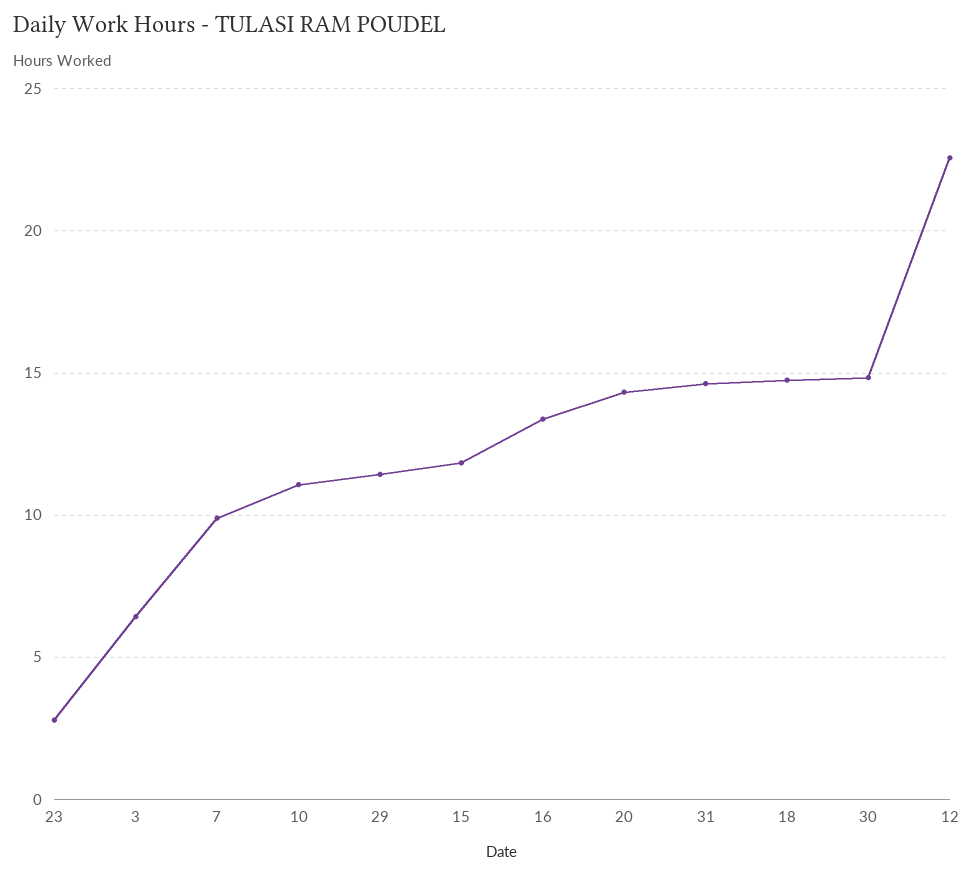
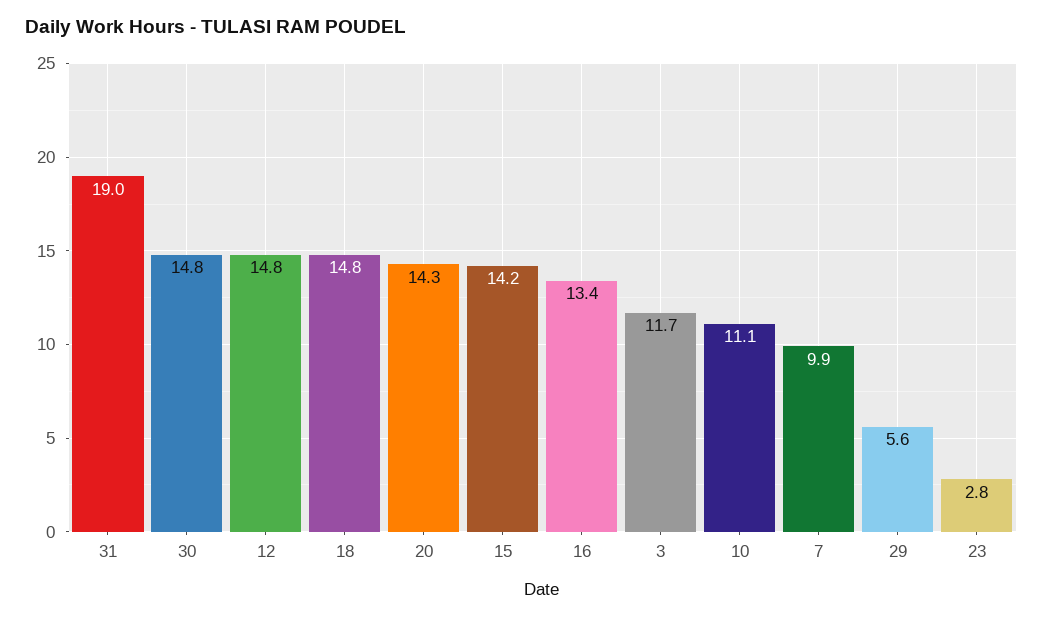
  {
    "23": 2.8,
-   "3": 6.5,
+   "3": 11.7,
    "7": 9.9,
    "10": 11.1,
-   "29": 11.5,
+   "29": 5.6,
-   "15": 12,
+   "15": 14.2,
    "16": 13.4,
    "20": 14.3,
-   "31": 14.5,
+   "31": 19,
    "18": 14.8,
    "30": 14.8,
-   "12": 22.5
+   "12": 14.8
  }

